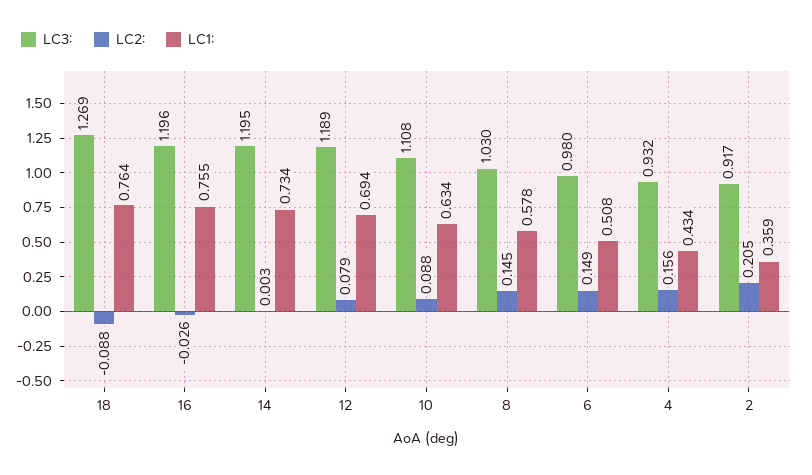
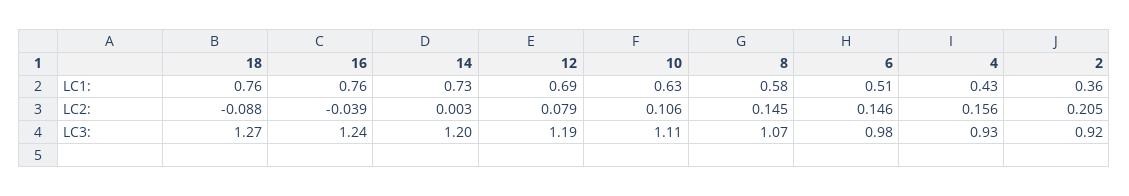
  {
    "LC3:": {
      "18": 1.269,
-     "16": 1.196,
+     "16": 1.24,
      "14": 1.195,
      "12": 1.189,
      "10": 1.108,
-     "8": 1.03,
+     "8": 1.07,
      "6": 0.98,
      "4": 0.932,
      "2": 0.917
    },
    "LC2:": {
      "18": -0.088,
-     "16": -0.026,
+     "16": -0.039,
      "14": 0.003,
      "12": 0.079,
-     "10": 0.088,
+     "10": 0.106,
      "8": 0.145,
-     "6": 0.149,
+     "6": 0.146,
      "4": 0.156,
      "2": 0.205
    },
    "LC1:": {
      "18": 0.764,
      "16": 0.755,
      "14": 0.734,
      "12": 0.694,
      "10": 0.634,
      "8": 0.578,
      "6": 0.508,
      "4": 0.434,
      "2": 0.359
    }
  }

